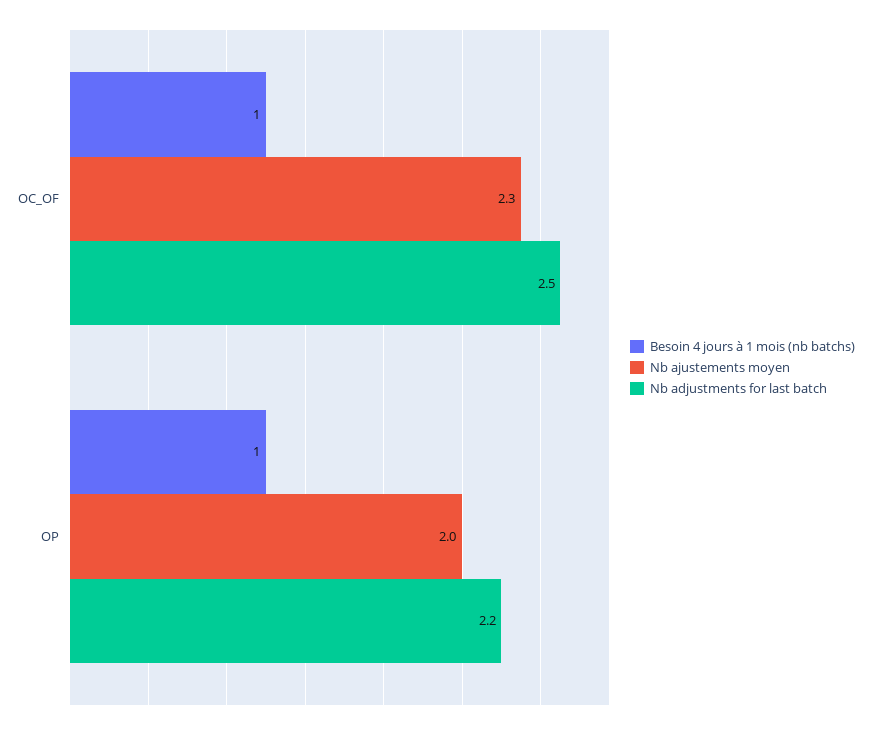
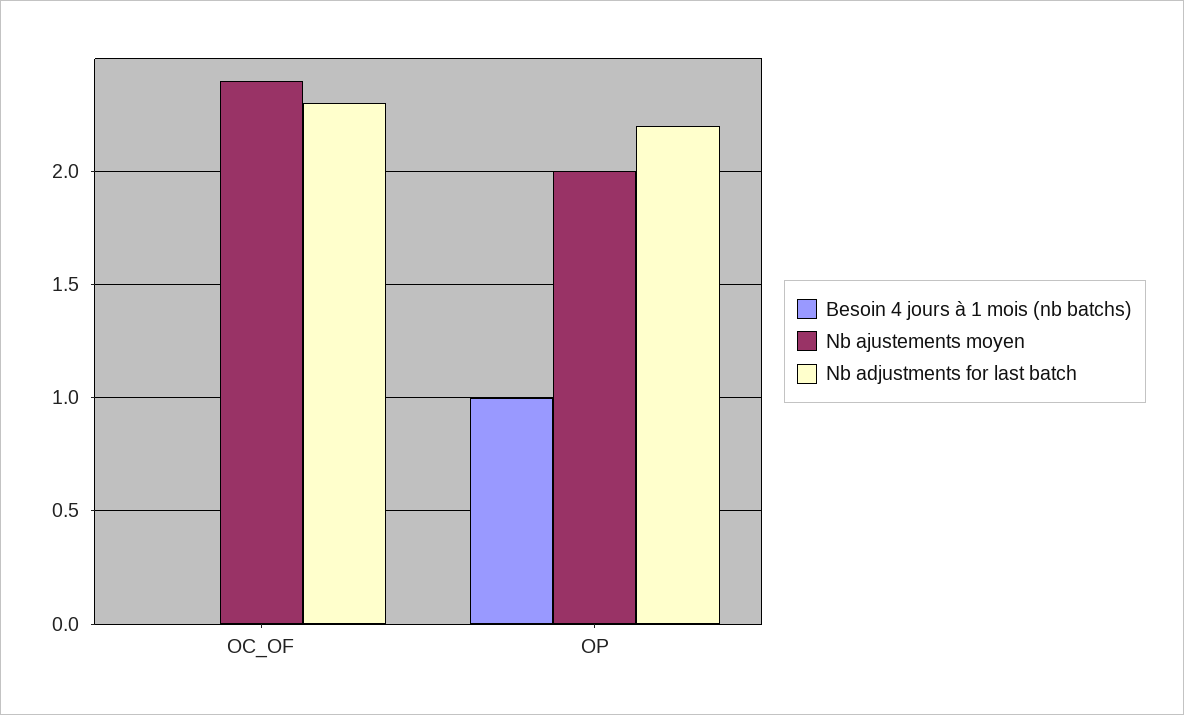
  {
    "Besoin 4 jours à 1 mois (nb batchs)": {
-     "OC_OF": 1,
+     "OC_OF": 0,
      "OP": 1
    },
    "Nb ajustements moyen": {
-     "OC_OF": 2.3,
+     "OC_OF": 2.4,
      "OP": 2
    },
    "Nb adjustments for last batch": {
-     "OC_OF": 2.5,
+     "OC_OF": 2.3,
      "OP": 2.2
    }
  }

